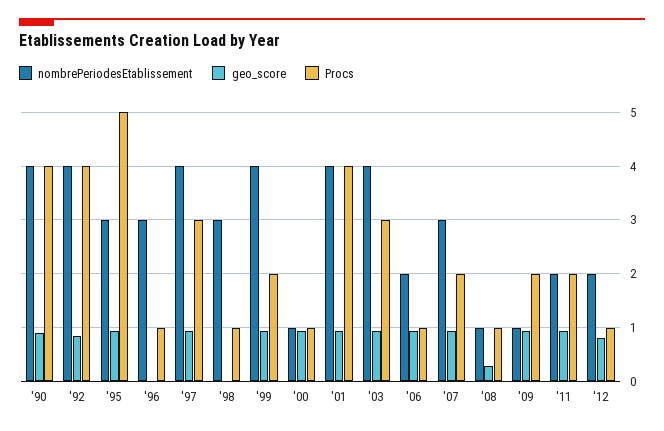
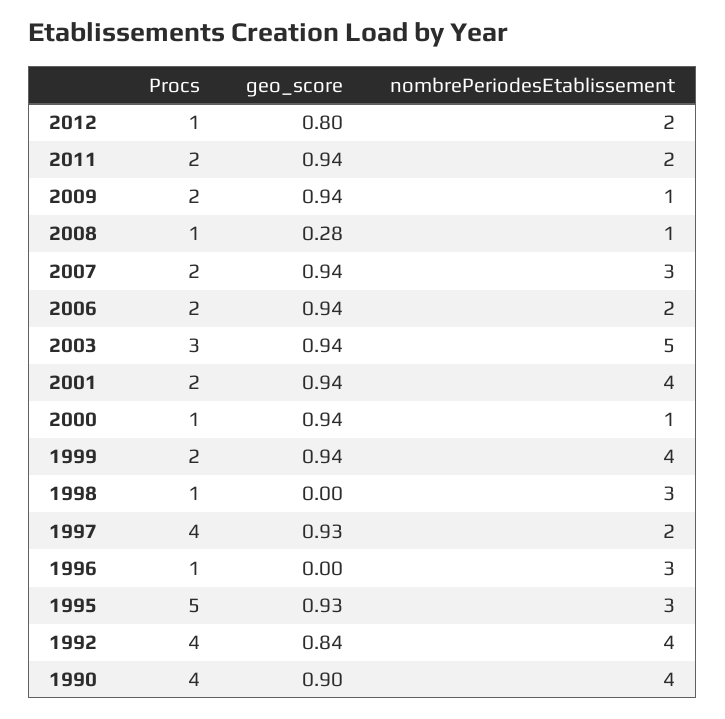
  {
    "nombrePeriodesEtablissement": {
      "'90": 4,
      "'92": 4,
      "'95": 3,
      "'96": 3,
-     "'97": 4,
+     "'97": 2,
      "'98": 3,
      "'99": 4,
      "'00": 1,
      "'01": 4,
-     "'03": 4,
+     "'03": 5,
      "'06": 2,
      "'07": 3,
      "'08": 1,
      "'09": 1,
      "'11": 2,
      "'12": 2
    },
    "geo_score": {
      "'90": 0.9,
      "'92": 0.84,
      "'95": 0.93,
      "'96": 0,
      "'97": 0.93,
      "'98": 0,
      "'99": 0.94,
      "'00": 0.94,
      "'01": 0.94,
      "'03": 0.94,
      "'06": 0.94,
      "'07": 0.94,
      "'08": 0.28,
      "'09": 0.94,
      "'11": 0.94,
      "'12": 0.8
    },
    "Procs": {
      "'90": 4,
      "'92": 4,
      "'95": 5,
      "'96": 1,
-     "'97": 3,
+     "'97": 4,
      "'98": 1,
      "'99": 2,
      "'00": 1,
-     "'01": 4,
+     "'01": 2,
      "'03": 3,
-     "'06": 1,
+     "'06": 2,
      "'07": 2,
      "'08": 1,
      "'09": 2,
      "'11": 2,
      "'12": 1
    }
  }

